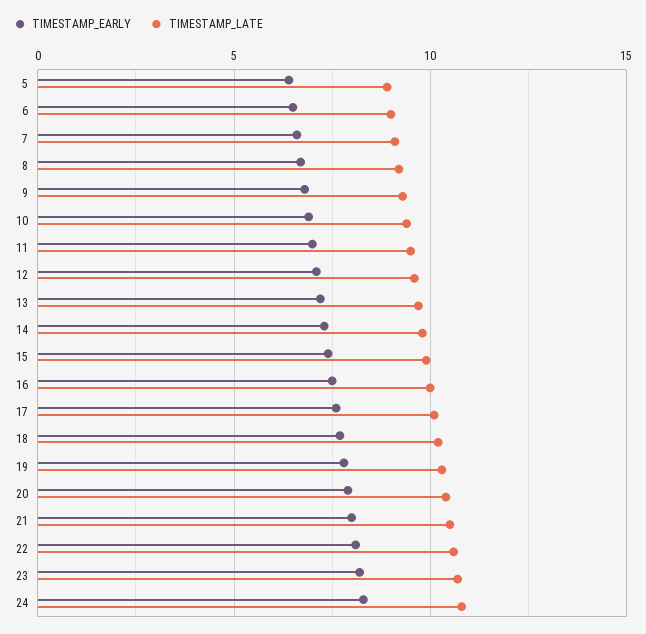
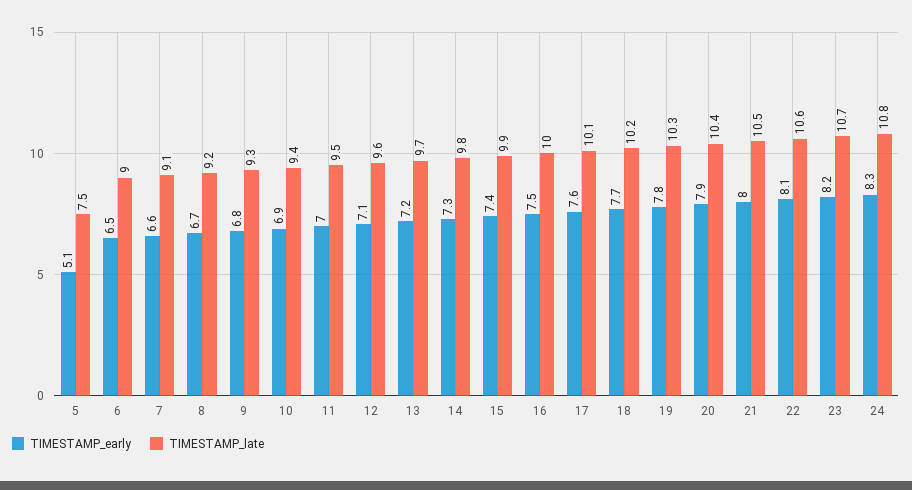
  {
    "TIMESTAMP_EARLY": {
-     "5": 6.5,
+     "5": 5.1,
      "6": 6.5,
      "7": 6.6,
      "8": 6.7,
      "9": 6.8,
      "10": 6.9,
      "11": 7,
      "12": 7.1,
      "13": 7.2,
      "14": 7.3,
      "15": 7.4,
      "16": 7.5,
      "17": 7.6,
      "18": 7.7,
      "19": 7.8,
      "20": 7.9,
      "21": 8,
      "22": 8.1,
      "23": 8.2,
      "24": 8.3
    },
    "TIMESTAMP_LATE": {
-     "5": 9,
+     "5": 7.5,
      "6": 9,
      "7": 9.1,
      "8": 9.2,
      "9": 9.3,
      "10": 9.4,
      "11": 9.5,
      "12": 9.6,
      "13": 9.7,
      "14": 9.8,
      "15": 9.9,
      "16": 10,
      "17": 10.1,
      "18": 10.2,
      "19": 10.3,
      "20": 10.4,
      "21": 10.5,
      "22": 10.6,
      "23": 10.7,
      "24": 10.8
    }
  }

